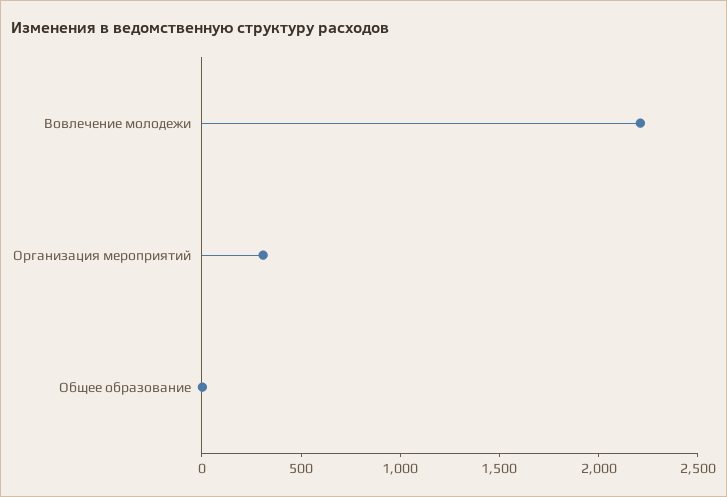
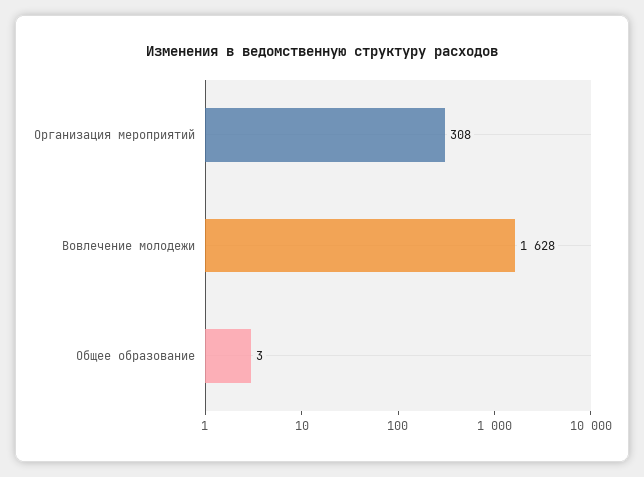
  {
-   "Вовлечение молодежи": 2200,
+   "Вовлечение молодежи": 1628,
    "Организация мероприятий": 308,
    "Общее образование": 3
  }

